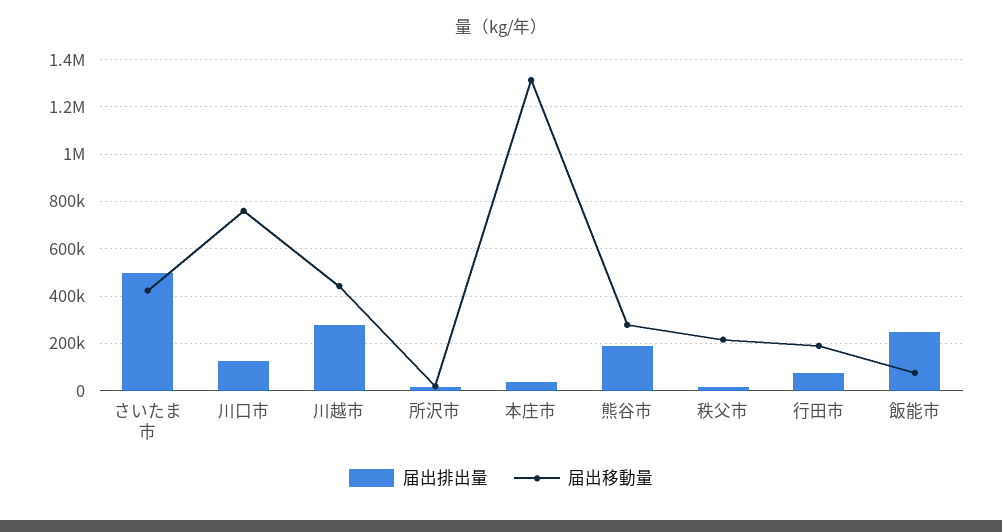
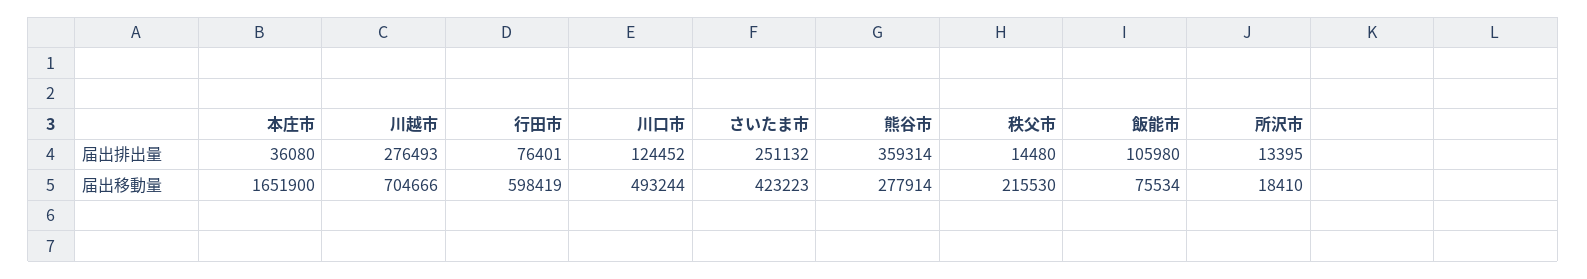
  {
    "届出排出量": {
-     "さいたま市": 500000,
+     "さいたま市": 251132,
      "川口市": 124452,
      "川越市": 276493,
      "所沢市": 13395,
      "本庄市": 36080,
-     "熊谷市": 200000,
+     "熊谷市": 359314,
      "秩父市": 14480,
      "行田市": 76401,
-     "飯能市": 250000
+     "飯能市": 105980
    },
    "届出移動量": {
      "さいたま市": 423223,
-     "川口市": 750000,
+     "川口市": 493244,
-     "川越市": 450000,
+     "川越市": 704666,
      "所沢市": 18410,
-     "本庄市": 1300000,
+     "本庄市": 1651900,
      "熊谷市": 277914,
      "秩父市": 215530,
-     "行田市": 200000,
+     "行田市": 598419,
      "飯能市": 75534
    }
  }

